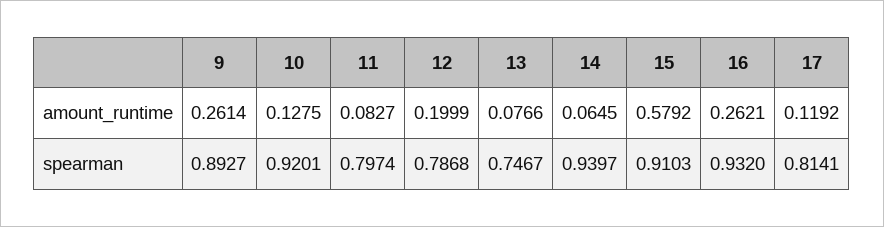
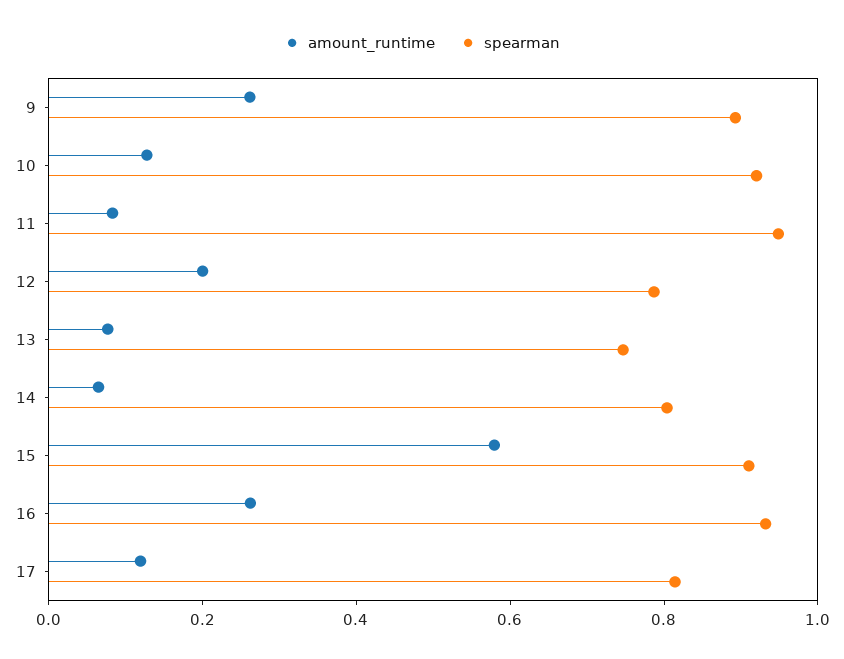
  {
    "amount_runtime": {
      "9": 0.2614,
      "10": 0.1275,
      "11": 0.0827,
      "12": 0.1999,
      "13": 0.0766,
      "14": 0.0645,
      "15": 0.5792,
      "16": 0.2621,
      "17": 0.1192
    },
    "spearman": {
      "9": 0.8927,
      "10": 0.9201,
-     "11": 0.7974,
+     "11": 0.95,
      "12": 0.7868,
      "13": 0.7467,
-     "14": 0.9397,
+     "14": 0.8,
      "15": 0.9103,
      "16": 0.932,
      "17": 0.8141
    }
  }

